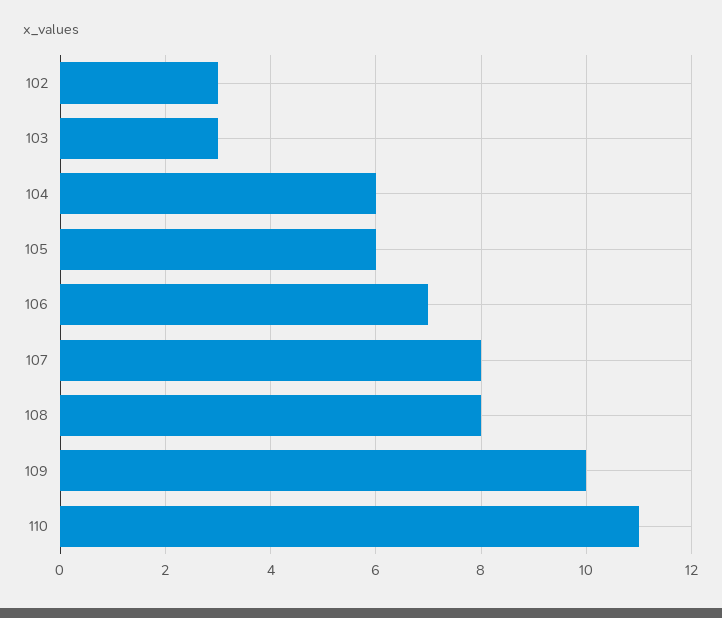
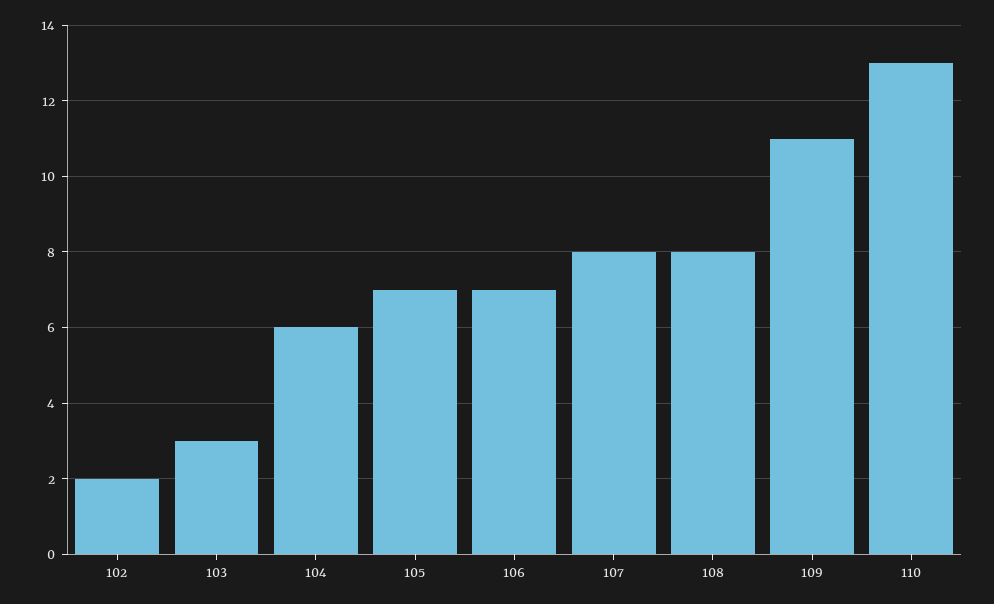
  {
-   "102": 3,
+   "102": 2,
    "103": 3,
    "104": 6,
-   "105": 6,
+   "105": 7,
    "106": 7,
    "107": 8,
    "108": 8,
-   "109": 10,
+   "109": 11,
-   "110": 11
+   "110": 13
  }

